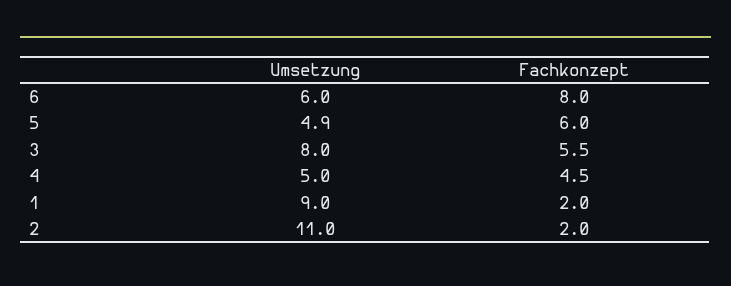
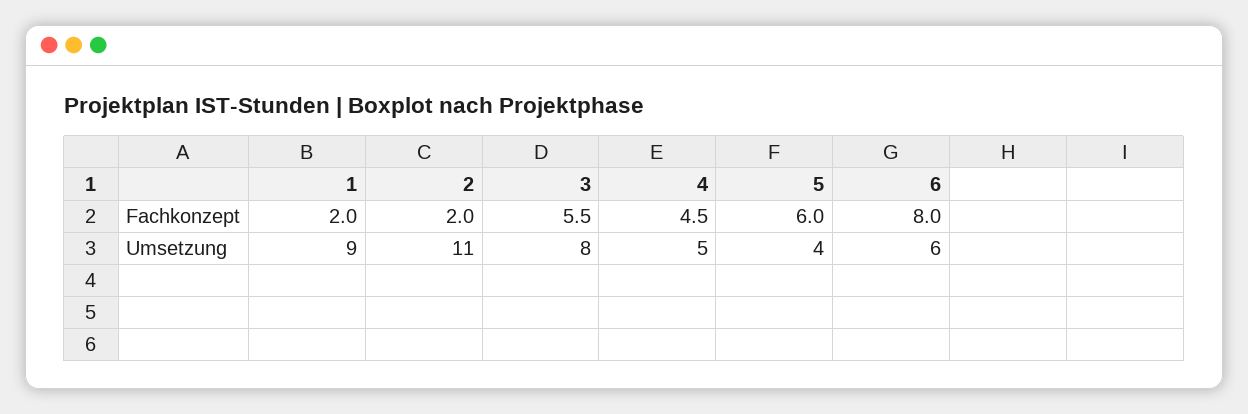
  {
    "Umsetzung": {
      "6": 6,
-     "5": 4.9,
+     "5": 4,
      "3": 8,
      "4": 5,
      "1": 9,
      "2": 11
    },
    "Fachkonzept": {
      "6": 8,
      "5": 6,
      "3": 5.5,
      "4": 4.5,
      "1": 2,
      "2": 2
    }
  }

